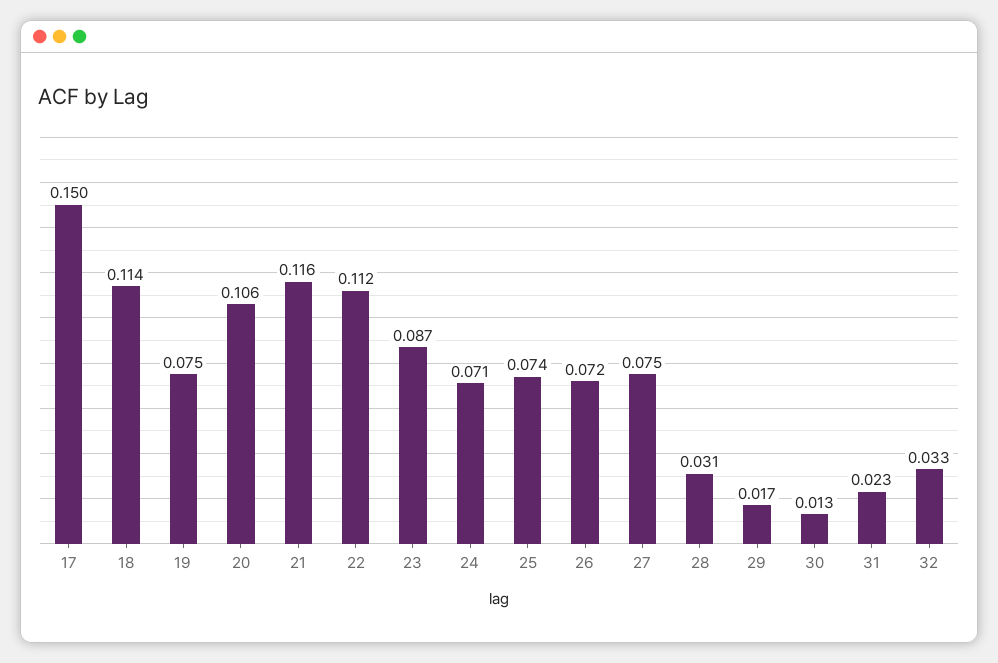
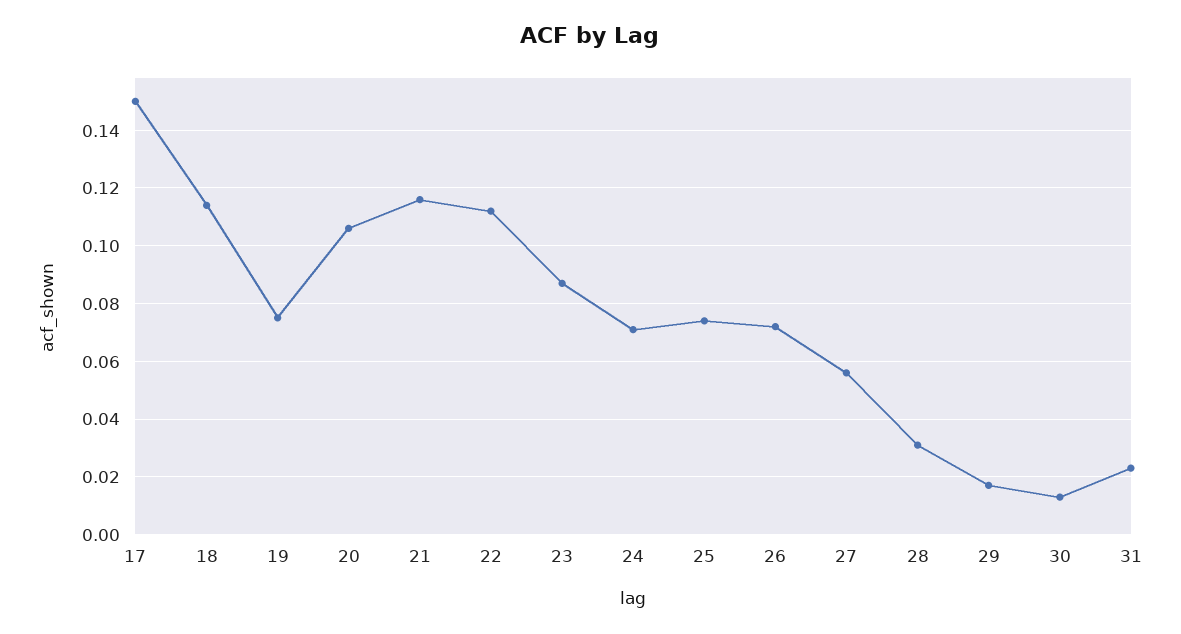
  {
    "17": 0.15,
    "18": 0.114,
    "19": 0.075,
    "20": 0.106,
    "21": 0.116,
    "22": 0.112,
    "23": 0.087,
    "24": 0.071,
    "25": 0.074,
    "26": 0.072,
-   "27": 0.075,
+   "27": 0.055,
    "28": 0.031,
    "29": 0.017,
    "30": 0.013,
-   "31": 0.023,
+   "31": 0.023
-   "32": 0.033
  }

